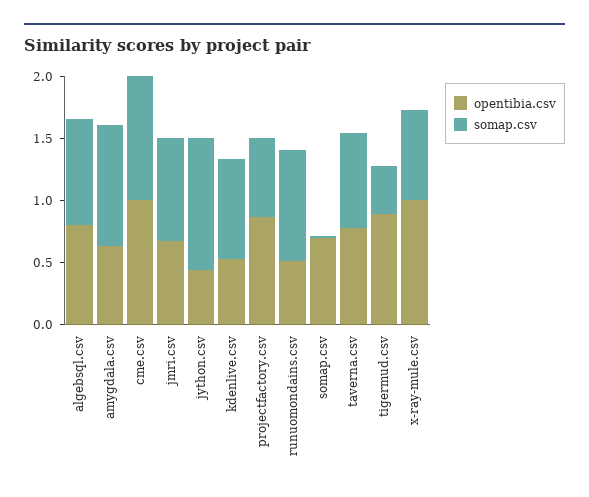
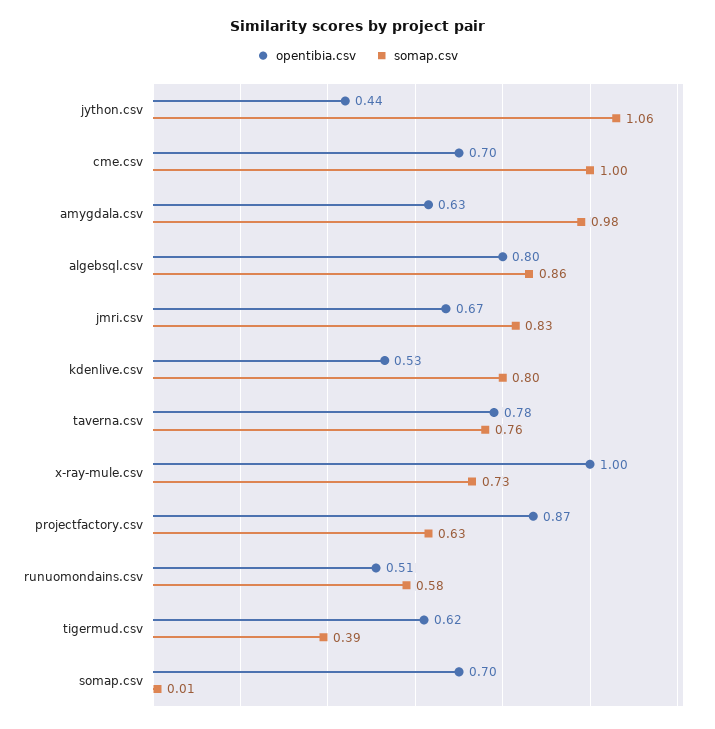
  {
    "opentibia.csv": {
      "algebsql.csv": 0.8,
      "amygdala.csv": 0.63,
-     "cme.csv": 1,
+     "cme.csv": 0.7,
      "jmri.csv": 0.67,
      "jython.csv": 0.44,
      "kdenlive.csv": 0.53,
      "projectfactory.csv": 0.87,
      "runuomondains.csv": 0.51,
      "somap.csv": 0.7,
      "taverna.csv": 0.78,
-     "tigermud.csv": 0.9,
+     "tigermud.csv": 0.62,
      "x-ray-mule.csv": 1
    },
    "somap.csv": {
      "algebsql.csv": 0.86,
      "amygdala.csv": 0.98,
      "cme.csv": 1,
      "jmri.csv": 0.83,
      "jython.csv": 1.06,
      "kdenlive.csv": 0.8,
      "projectfactory.csv": 0.63,
-     "runuomondains.csv": 0.9,
+     "runuomondains.csv": 0.58,
      "somap.csv": 0.01,
      "taverna.csv": 0.76,
      "tigermud.csv": 0.39,
      "x-ray-mule.csv": 0.73
    }
  }

